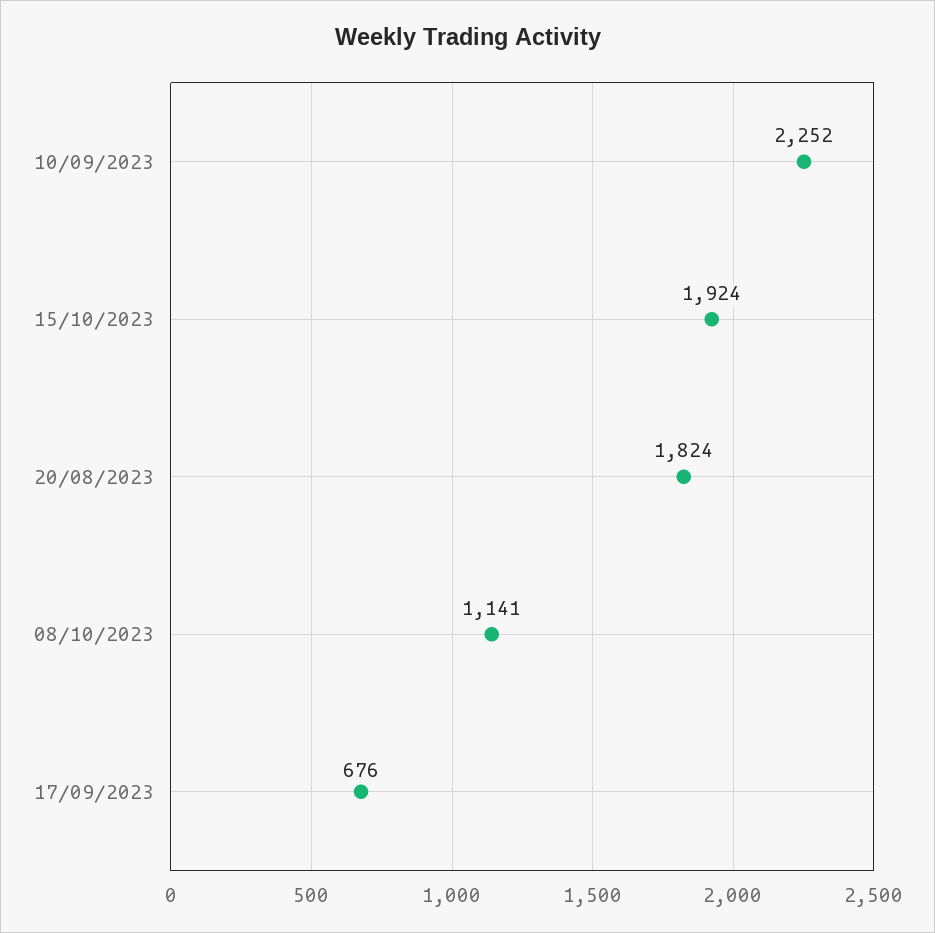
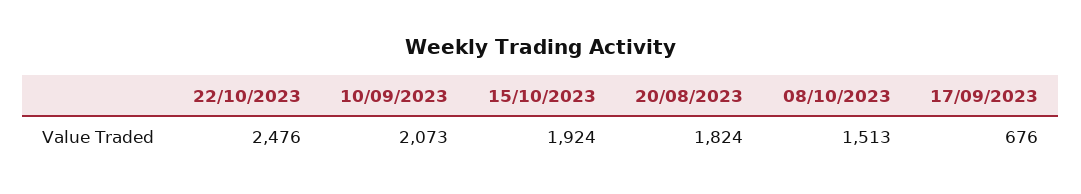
  {
-   "10/09/2023": 2252,
+   "10/09/2023": 2073,
    "15/10/2023": 1924,
    "20/08/2023": 1824,
-   "08/10/2023": 1141,
+   "08/10/2023": 1513,
-   "17/09/2023": 676
+   "17/09/2023": 676,
+   "22/10/2023": 2476
  }

